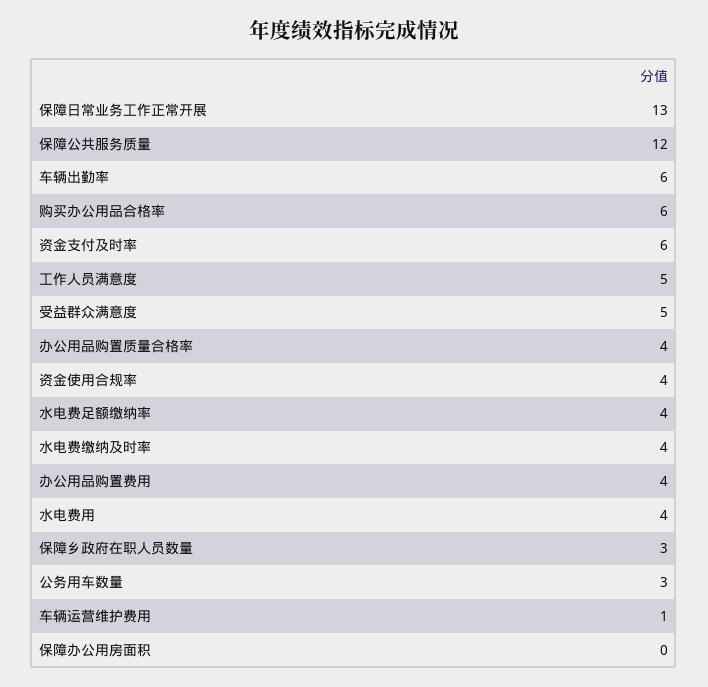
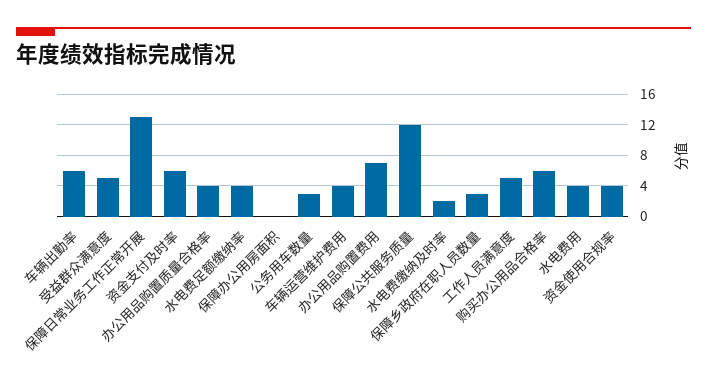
  {
    "保障日常业务工作正常开展": 13,
    "保障公共服务质量": 12,
    "车辆出勤率": 6,
    "购买办公用品合格率": 6,
    "资金支付及时率": 6,
    "工作人员满意度": 5,
    "受益群众满意度": 5,
    "办公用品购置质量合格率": 4,
    "资金使用合规率": 4,
    "水电费足额缴纳率": 4,
-   "水电费缴纳及时率": 4,
+   "水电费缴纳及时率": 2,
-   "办公用品购置费用": 4,
+   "办公用品购置费用": 7,
    "水电费用": 4,
    "保障乡政府在职人员数量": 3,
    "公务用车数量": 3,
-   "车辆运营维护费用": 1,
+   "车辆运营维护费用": 4,
    "保障办公用房面积": 0
  }

